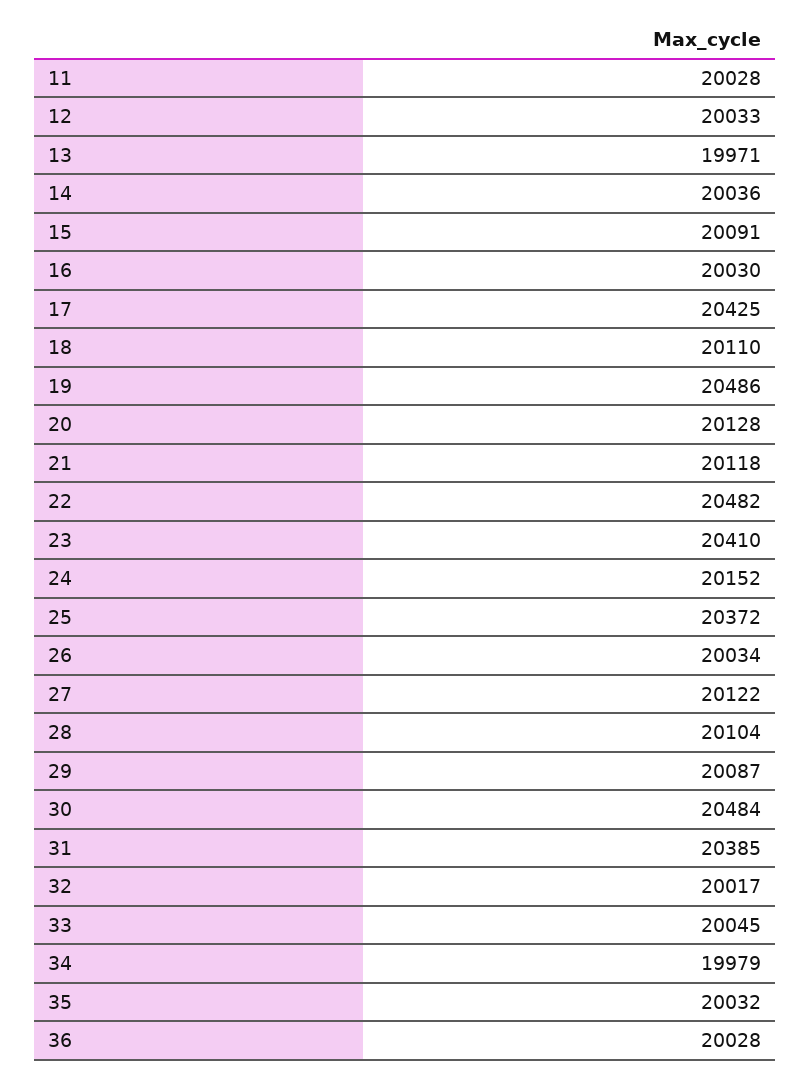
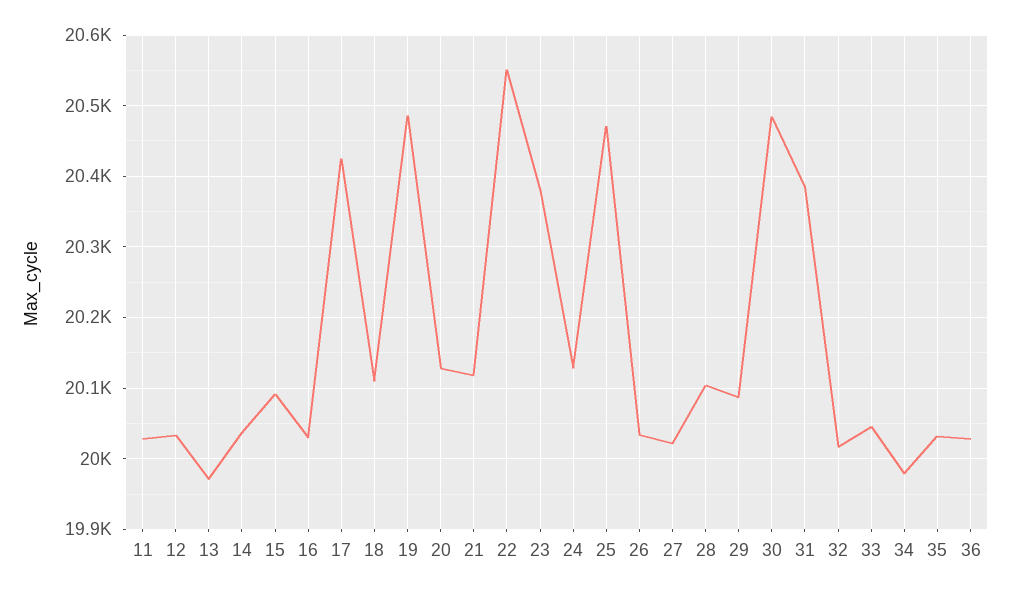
  {
    "11": 20028,
    "12": 20033,
    "13": 19971,
    "14": 20036,
    "15": 20091,
    "16": 20030,
    "17": 20425,
    "18": 20110,
    "19": 20486,
    "20": 20128,
    "21": 20118,
-   "22": 20482,
+   "22": 20550,
-   "23": 20410,
+   "23": 20380,
-   "24": 20152,
+   "24": 20130,
-   "25": 20372,
+   "25": 20470,
    "26": 20034,
-   "27": 20122,
+   "27": 20020,
    "28": 20104,
    "29": 20087,
    "30": 20484,
    "31": 20385,
    "32": 20017,
    "33": 20045,
    "34": 19979,
    "35": 20032,
    "36": 20028
  }

